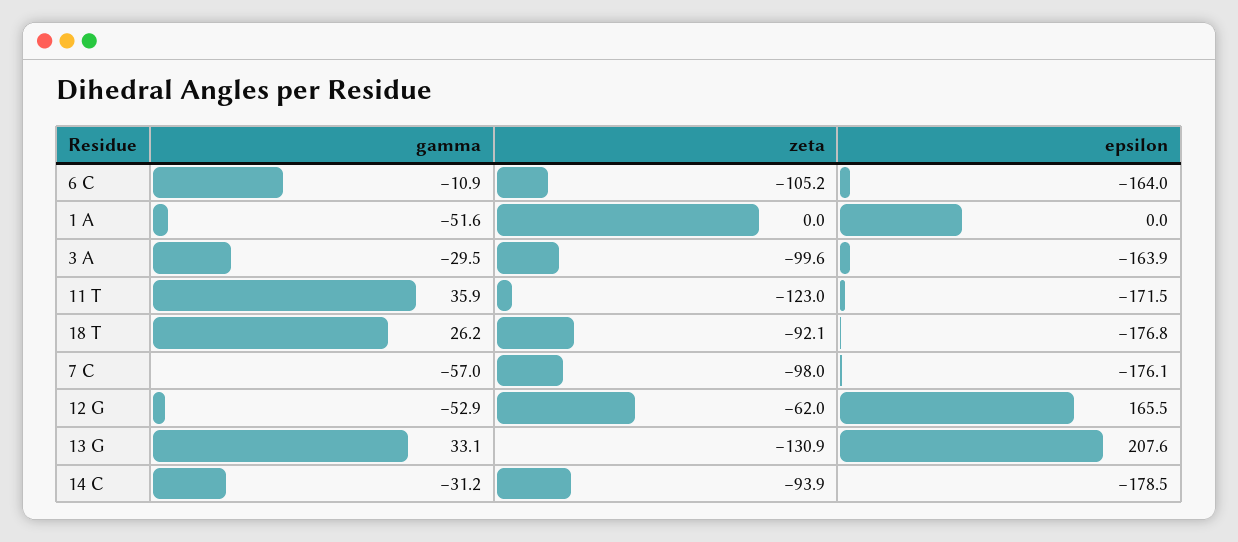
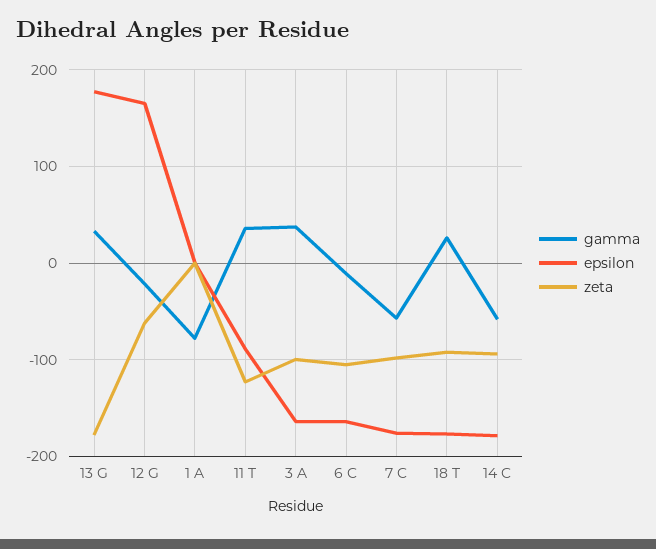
  {
    "gamma": {
      "6 C": -10.9,
-     "1 A": -51.6,
+     "1 A": -80,
-     "3 A": -29.5,
+     "3 A": 40,
      "11 T": 35.9,
      "18 T": 26.2,
      "7 C": -57,
-     "12 G": -52.9,
+     "12 G": -20,
      "13 G": 33.1,
-     "14 C": -31.2
+     "14 C": -60
    },
    "zeta": {
      "6 C": -105.2,
      "1 A": 0,
      "3 A": -99.6,
      "11 T": -123,
      "18 T": -92.1,
      "7 C": -98,
      "12 G": -62,
-     "13 G": -130.9,
+     "13 G": -180,
      "14 C": -93.9
    },
    "epsilon": {
      "6 C": -164,
      "1 A": 0,
      "3 A": -163.9,
-     "11 T": -171.5,
+     "11 T": -90,
      "18 T": -176.8,
      "7 C": -176.1,
      "12 G": 165.5,
-     "13 G": 207.6,
+     "13 G": 180,
      "14 C": -178.5
    }
  }

